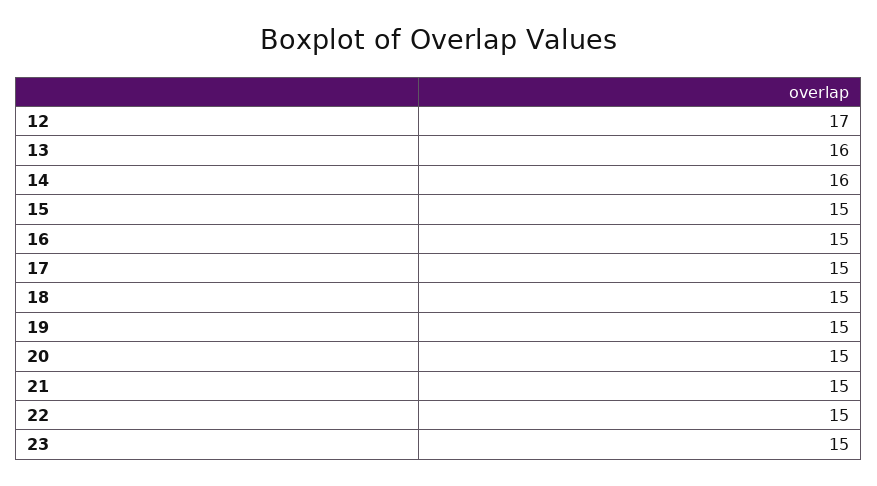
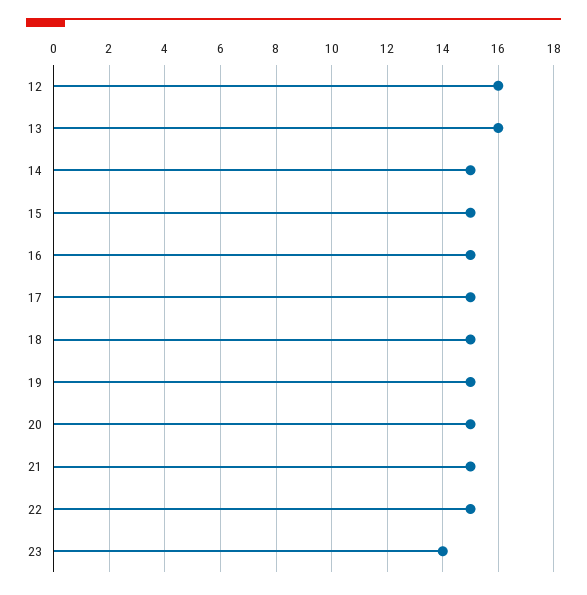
  {
-   "12": 17,
+   "12": 16,
    "13": 16,
-   "14": 16,
+   "14": 15,
    "15": 15,
    "16": 15,
    "17": 15,
    "18": 15,
    "19": 15,
    "20": 15,
    "21": 15,
    "22": 15,
-   "23": 15
+   "23": 14
  }

